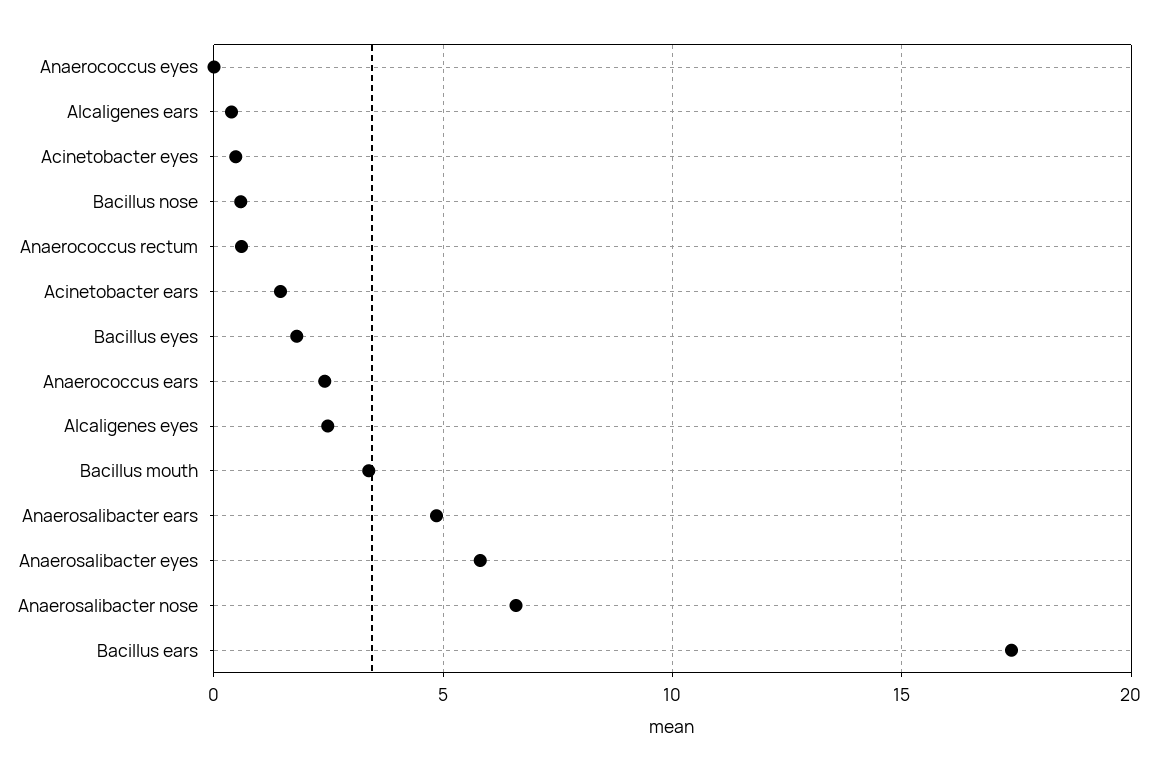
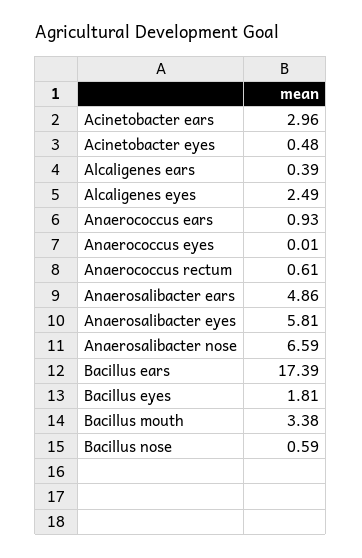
  {
    "Anaerococcus eyes": 0.01,
    "Alcaligenes ears": 0.39,
    "Acinetobacter eyes": 0.48,
    "Bacillus nose": 0.59,
    "Anaerococcus rectum": 0.61,
-   "Acinetobacter ears": 1.5,
+   "Acinetobacter ears": 2.96,
    "Bacillus eyes": 1.81,
-   "Anaerococcus ears": 2.5,
+   "Anaerococcus ears": 0.93,
    "Alcaligenes eyes": 2.49,
    "Bacillus mouth": 3.38,
    "Anaerosalibacter ears": 4.86,
    "Anaerosalibacter eyes": 5.81,
    "Anaerosalibacter nose": 6.59,
    "Bacillus ears": 17.39
  }

